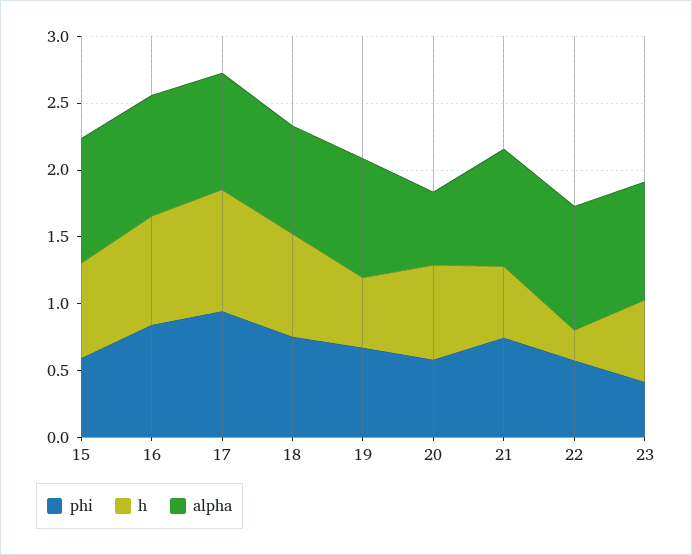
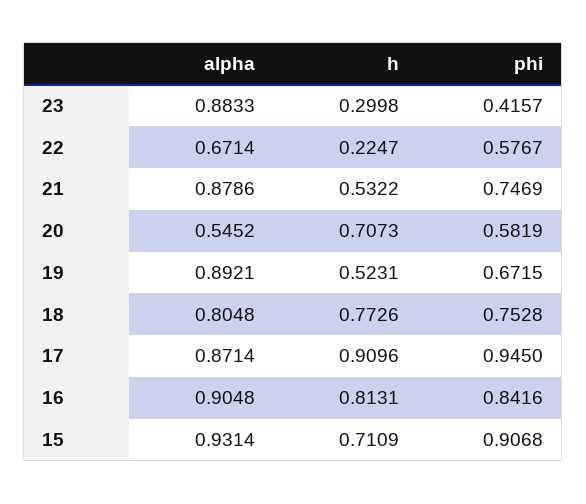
  {
    "phi": {
-     "15": 0.6,
+     "15": 0.9068,
      "16": 0.8416,
      "17": 0.945,
      "18": 0.7528,
      "19": 0.6715,
      "20": 0.5819,
      "21": 0.7469,
      "22": 0.5767,
      "23": 0.4157
    },
    "h": {
      "15": 0.7109,
      "16": 0.8131,
      "17": 0.9096,
      "18": 0.7726,
      "19": 0.5231,
      "20": 0.7073,
      "21": 0.5322,
      "22": 0.2247,
-     "23": 0.6
+     "23": 0.2998
    },
    "alpha": {
      "15": 0.9314,
      "16": 0.9048,
      "17": 0.8714,
      "18": 0.8048,
      "19": 0.8921,
      "20": 0.5452,
      "21": 0.8786,
-     "22": 0.9,
+     "22": 0.6714,
      "23": 0.8833
    }
  }

